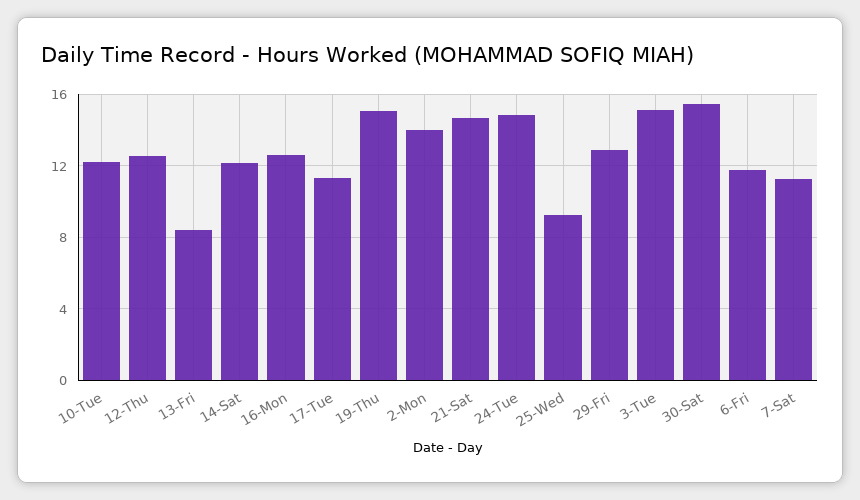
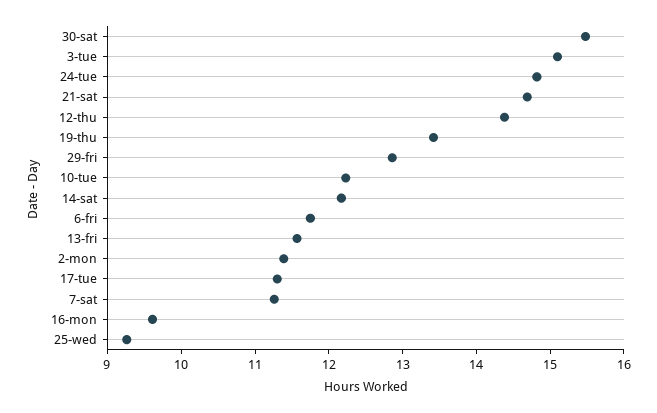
  {
    "10-Tue": 12.2,
-   "12-Thu": 12.5,
+   "12-Thu": 14.4,
-   "13-Fri": 8.5,
+   "13-Fri": 11.6,
    "14-Sat": 12.2,
-   "16-Mon": 12.5,
+   "16-Mon": 9.6,
    "17-Tue": 11.4,
-   "19-Thu": 15,
+   "19-Thu": 13.4,
-   "2-Mon": 14,
+   "2-Mon": 11.4,
    "21-Sat": 14.6,
    "24-Tue": 14.8,
    "25-Wed": 9.2,
    "29-Fri": 12.8,
    "3-Tue": 15.2,
    "30-Sat": 15.4,
    "6-Fri": 11.8,
    "7-Sat": 11.2
  }

